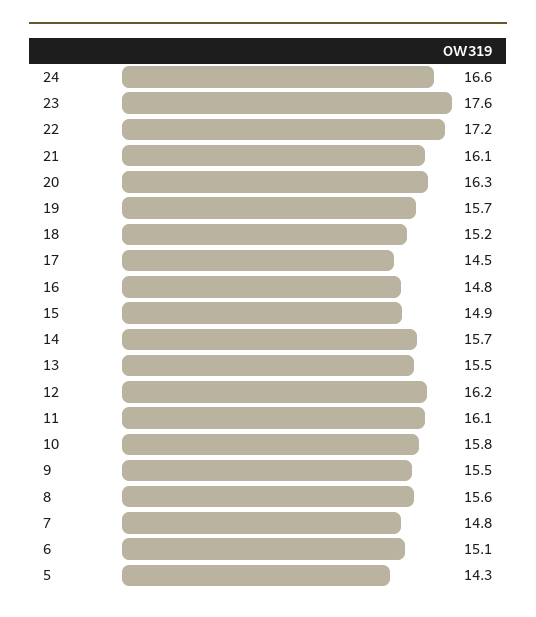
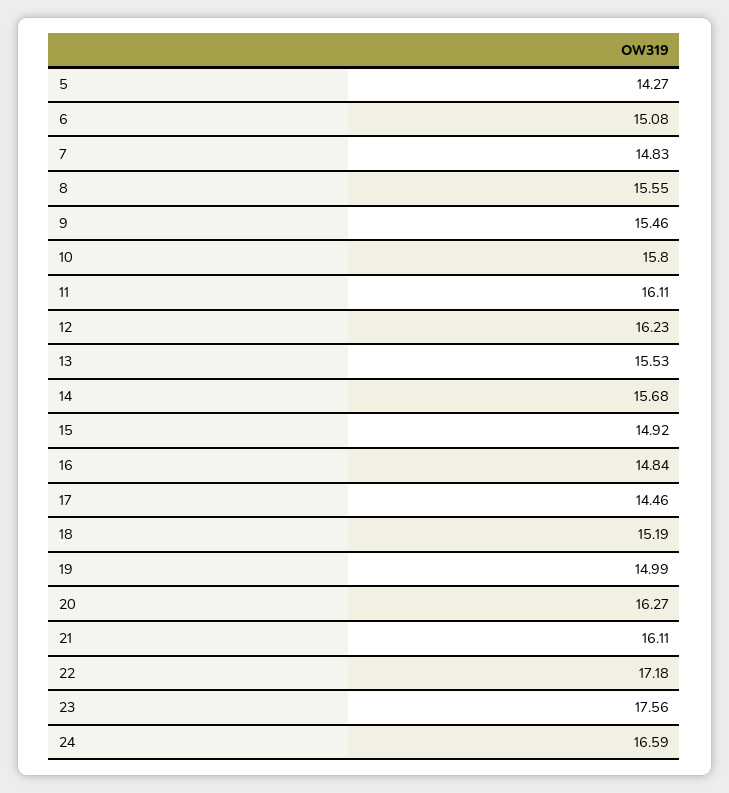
  {
    "24": 16.59,
    "23": 17.56,
    "22": 17.18,
    "21": 16.11,
    "20": 16.27,
-   "19": 15.7,
+   "19": 14.99,
    "18": 15.19,
    "17": 14.46,
    "16": 14.84,
    "15": 14.92,
    "14": 15.68,
    "13": 15.53,
    "12": 16.23,
    "11": 16.11,
    "10": 15.8,
    "9": 15.46,
    "8": 15.55,
    "7": 14.83,
    "6": 15.08,
    "5": 14.27
  }

